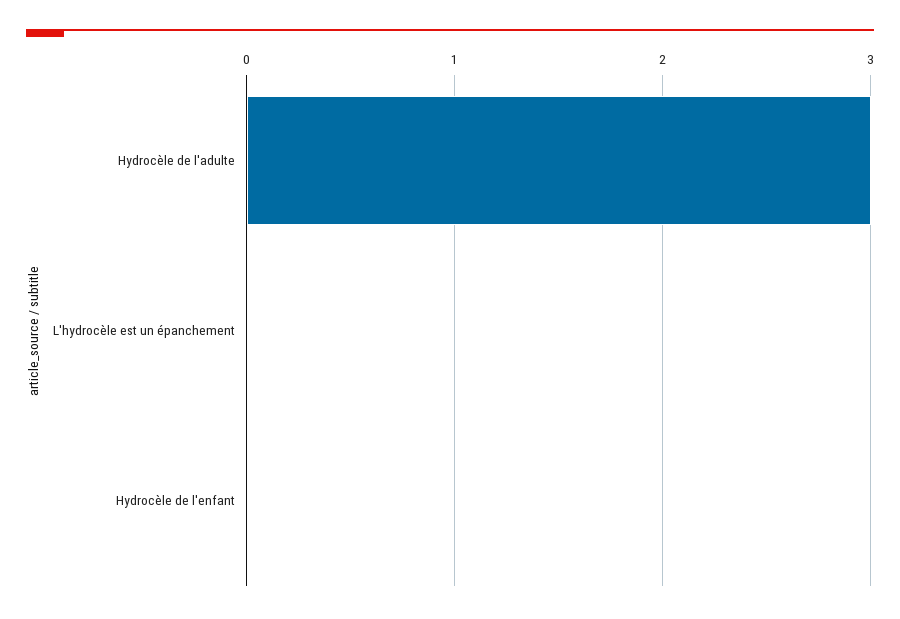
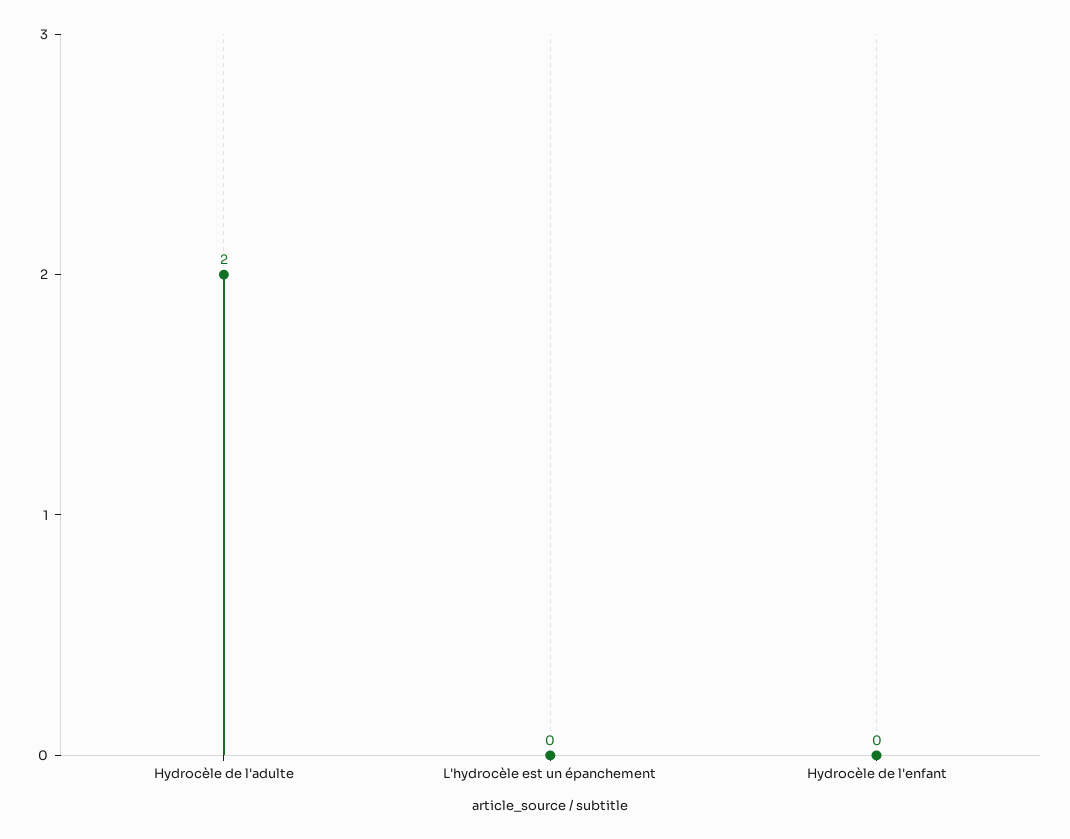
  {
-   "Hydrocèle de l'adulte": 3,
+   "Hydrocèle de l'adulte": 2,
    "L'hydrocèle est un épanchement": 0,
    "Hydrocèle de l'enfant": 0
  }

